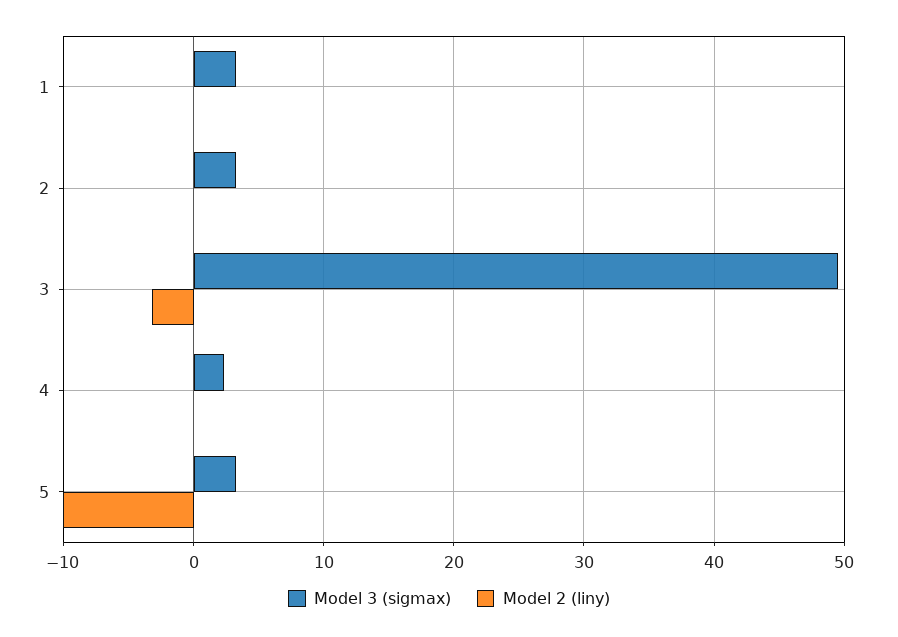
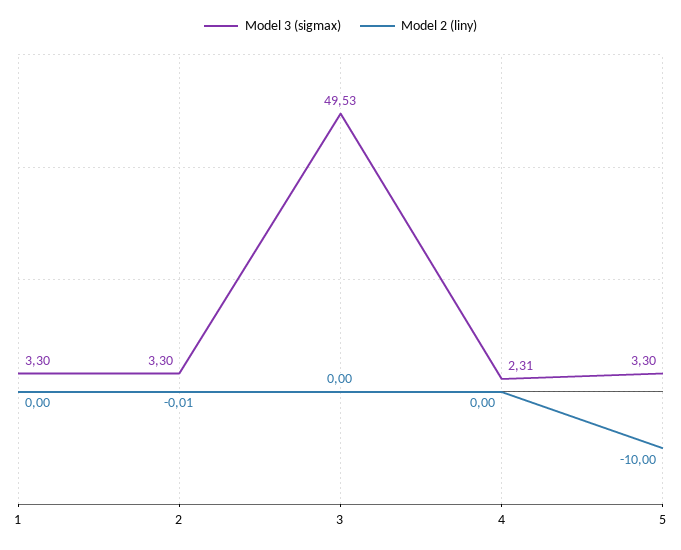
  {
    "Model 3 (sigmax)": {
      "1": 3.3,
      "2": 3.3,
      "3": 49.53,
      "4": 2.31,
      "5": 3.3
    },
    "Model 2 (liny)": {
      "1": 0,
      "2": -0.01,
-     "3": -3,
+     "3": 0,
      "4": 0,
      "5": -10
    }
  }

